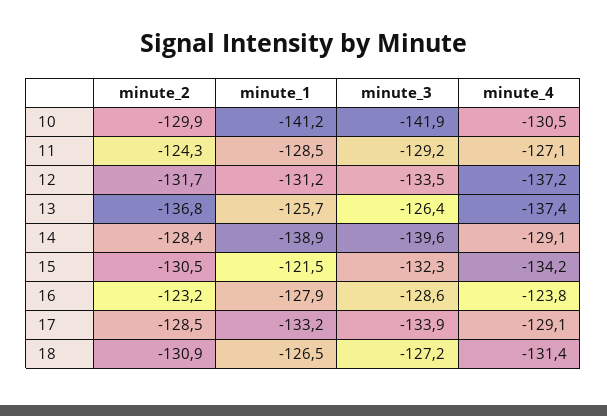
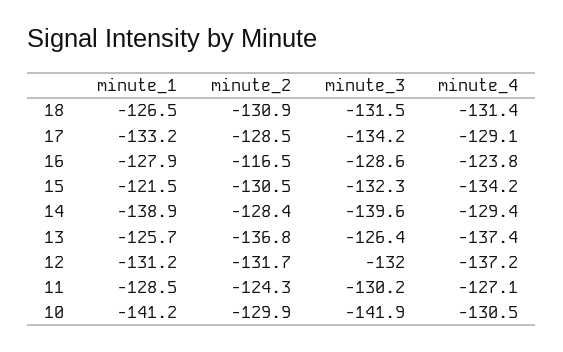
  {
    "minute_2": {
      "10": -129.9,
      "11": -124.3,
      "12": -131.7,
      "13": -136.8,
      "14": -128.4,
      "15": -130.5,
-     "16": -123.2,
+     "16": -116.5,
      "17": -128.5,
      "18": -130.9
    },
    "minute_1": {
      "10": -141.2,
      "11": -128.5,
      "12": -131.2,
      "13": -125.7,
      "14": -138.9,
      "15": -121.5,
      "16": -127.9,
      "17": -133.2,
      "18": -126.5
    },
    "minute_3": {
      "10": -141.9,
-     "11": -129.2,
+     "11": -130.2,
-     "12": -133.5,
+     "12": -132,
      "13": -126.4,
      "14": -139.6,
      "15": -132.3,
      "16": -128.6,
-     "17": -133.9,
+     "17": -134.2,
-     "18": -127.2
+     "18": -131.5
    },
    "minute_4": {
      "10": -130.5,
      "11": -127.1,
      "12": -137.2,
      "13": -137.4,
-     "14": -129.1,
+     "14": -129.4,
      "15": -134.2,
      "16": -123.8,
      "17": -129.1,
      "18": -131.4
    }
  }

